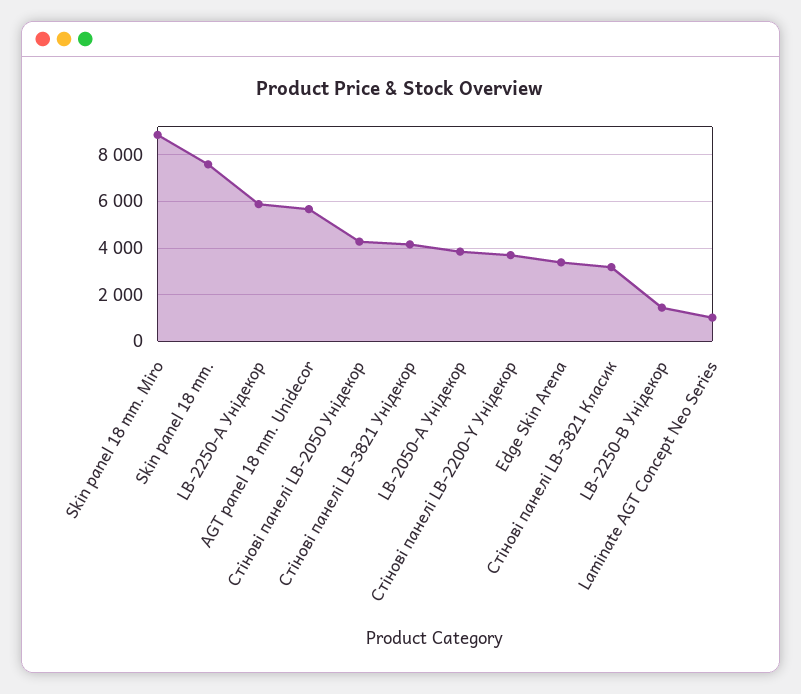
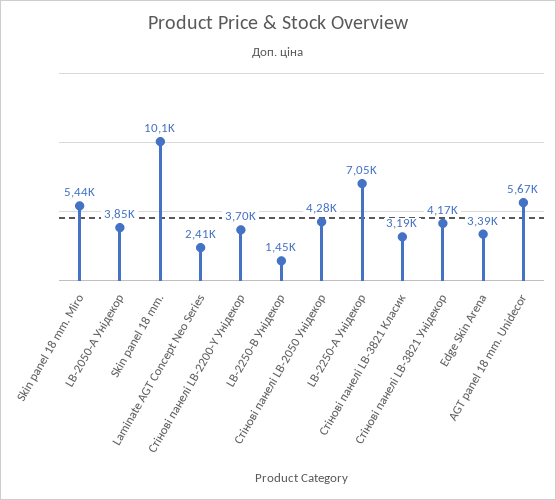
  {
-   "Skin panel 18 mm. Miro": 9000,
+   "Skin panel 18 mm. Miro": 5440,
-   "Skin panel 18 mm.": 7500,
+   "Skin panel 18 mm.": 10100,
-   "LB-2250-А Унідекор": 6000,
+   "LB-2250-А Унідекор": 7050,
    "AGT panel 18 mm. Unidecor": 5670,
    "Стінові панелі LB-2050 Унідекор": 4280,
    "Стінові панелі LB-3821 Унідекор": 4170,
    "LB-2050-А Унідекор": 3850,
    "Стінові панелі LB-2200-Y Унідекор": 3700,
    "Edge Skin Arena": 3390,
    "Стінові панелі LB-3821 Класик": 3190,
    "LB-2250-В Унідекор": 1450,
-   "Laminate AGT Concept Neo Series": 1000
+   "Laminate AGT Concept Neo Series": 2410
  }

